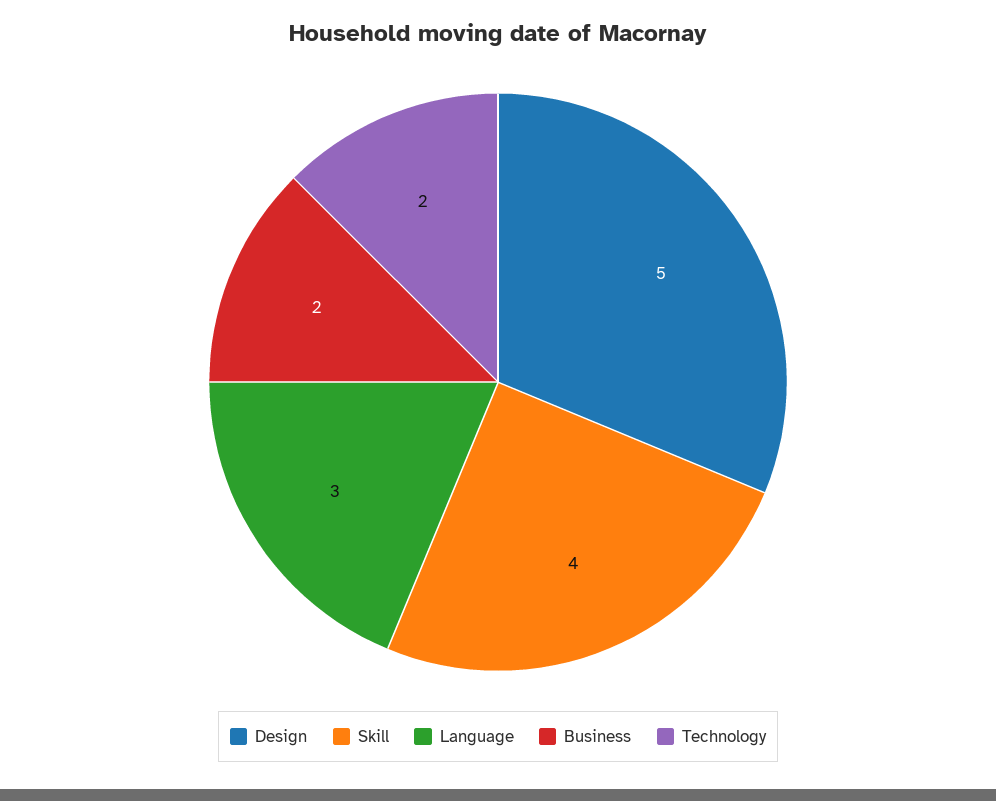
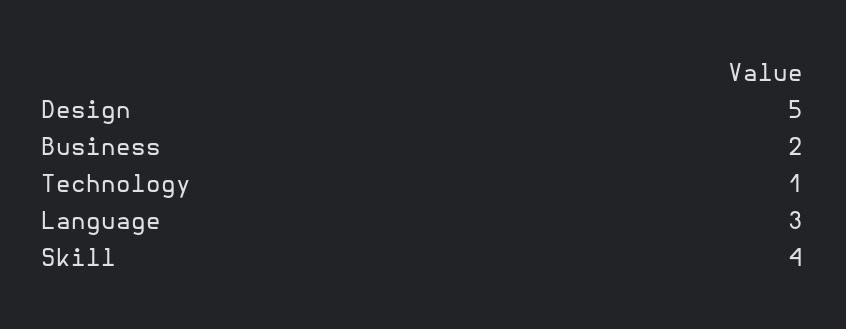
  {
    "Design": 5,
    "Skill": 4,
    "Language": 3,
    "Business": 2,
-   "Technology": 2
+   "Technology": 1
  }

